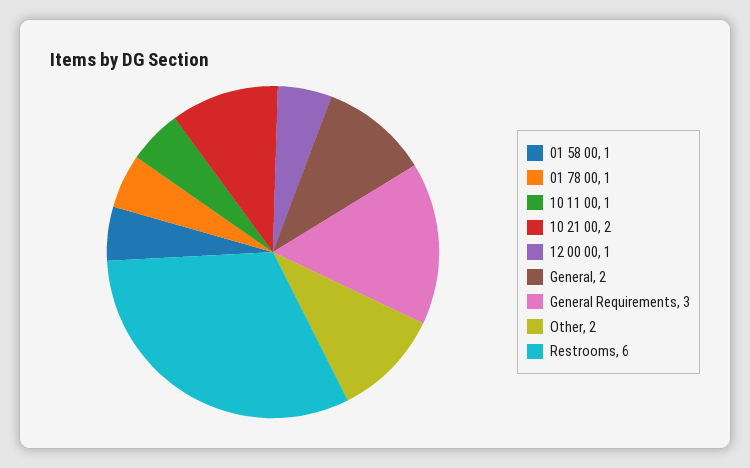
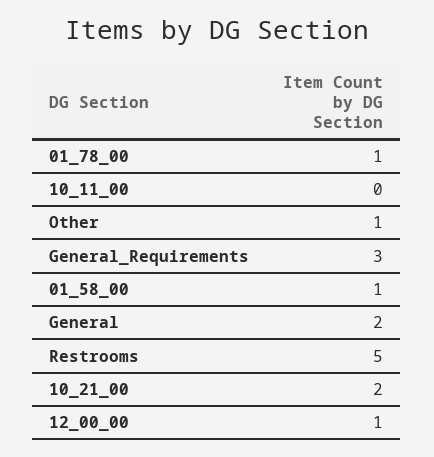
  {
    "01 58 00": 1,
    "01 78 00": 1,
-   "10 11 00": 1,
+   "10 11 00": 0,
    "10 21 00": 2,
    "12 00 00": 1,
    "General": 2,
    "General Requirements": 3,
-   "Other": 2,
+   "Other": 1,
-   "Restrooms": 6
+   "Restrooms": 5
  }

